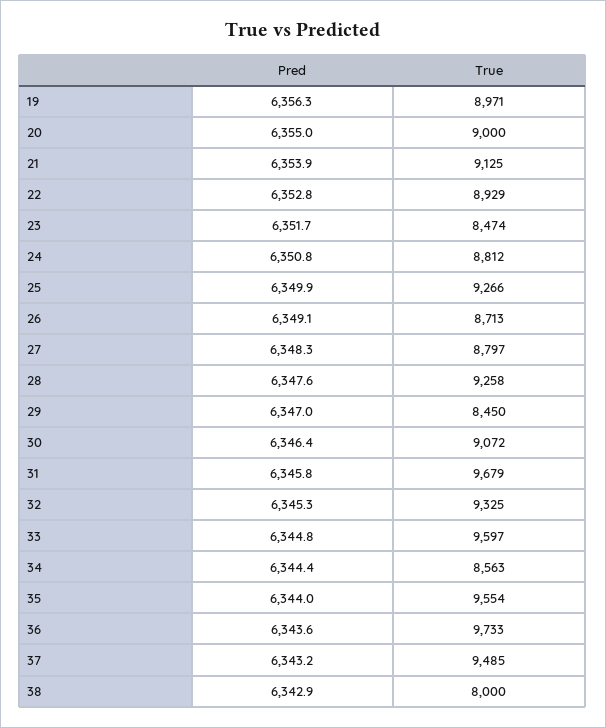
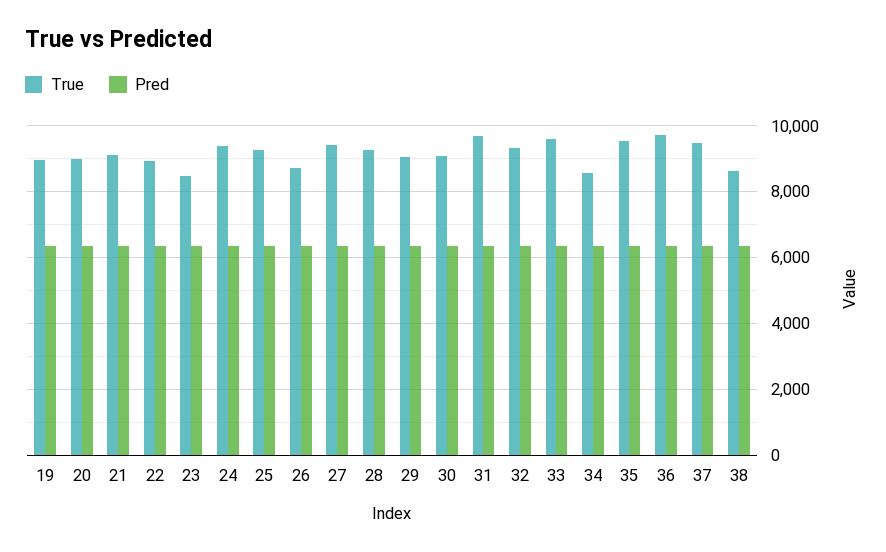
  {
    "Pred": {
      "19": 6356.3,
      "20": 6355,
      "21": 6353.9,
      "22": 6352.8,
      "23": 6351.7,
      "24": 6350.8,
      "25": 6349.9,
      "26": 6349.1,
      "27": 6348.3,
      "28": 6347.6,
      "29": 6347,
      "30": 6346.4,
      "31": 6345.8,
      "32": 6345.3,
      "33": 6344.8,
      "34": 6344.4,
      "35": 6344,
      "36": 6343.6,
      "37": 6343.2,
      "38": 6342.9
    },
    "True": {
      "19": 8971,
      "20": 9000,
      "21": 9125,
      "22": 8929,
      "23": 8474,
-     "24": 8812,
+     "24": 9400,
      "25": 9266,
      "26": 8713,
-     "27": 8797,
+     "27": 9400,
      "28": 9258,
-     "29": 8450,
+     "29": 9000,
      "30": 9072,
      "31": 9679,
      "32": 9325,
      "33": 9597,
      "34": 8563,
      "35": 9554,
      "36": 9733,
      "37": 9485,
-     "38": 8000
+     "38": 8600
    }
  }

